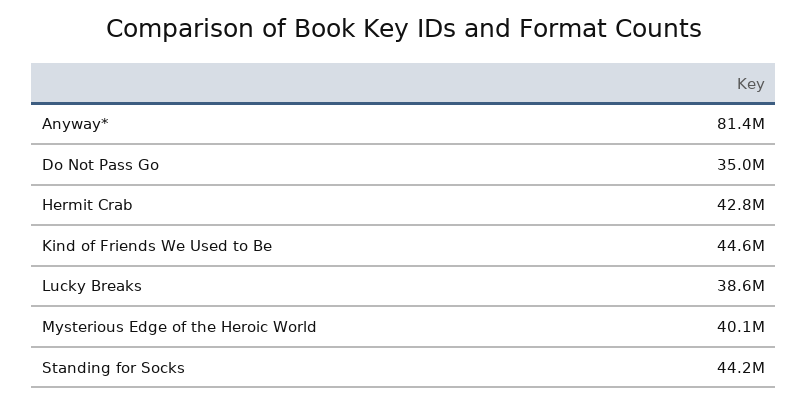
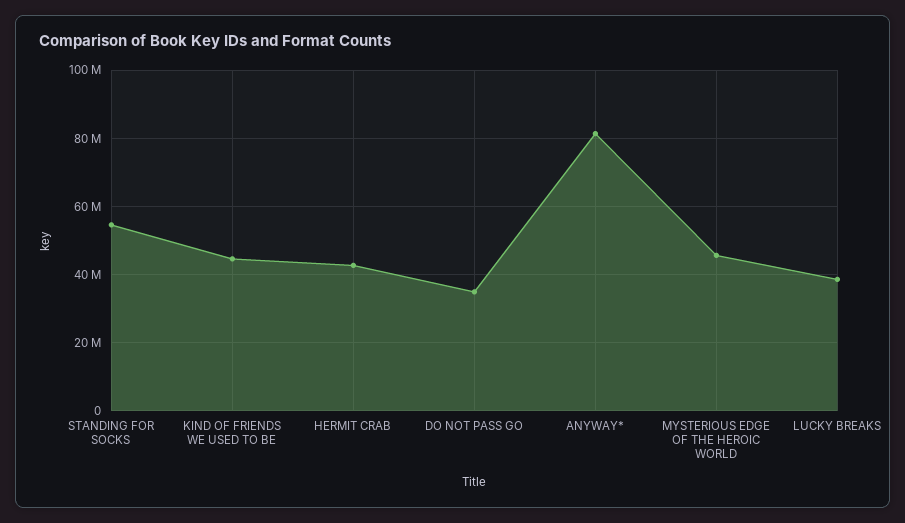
  {
    "Anyway*": 81400000,
    "Do Not Pass Go": 35000000,
    "Hermit Crab": 42800000,
    "Kind of Friends We Used to Be": 44600000,
    "Lucky Breaks": 38600000,
-   "Mysterious Edge of the Heroic World": 40100000,
+   "Mysterious Edge of the Heroic World": 46000000,
-   "Standing for Socks": 44200000
+   "Standing for Socks": 54000000
  }

